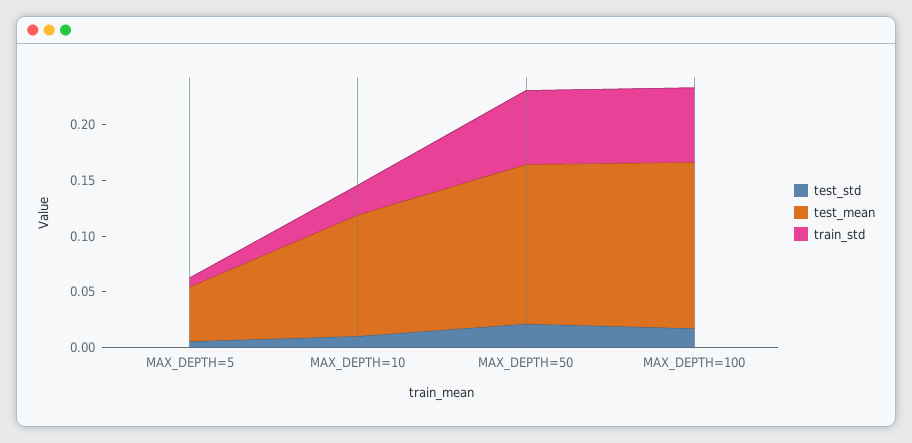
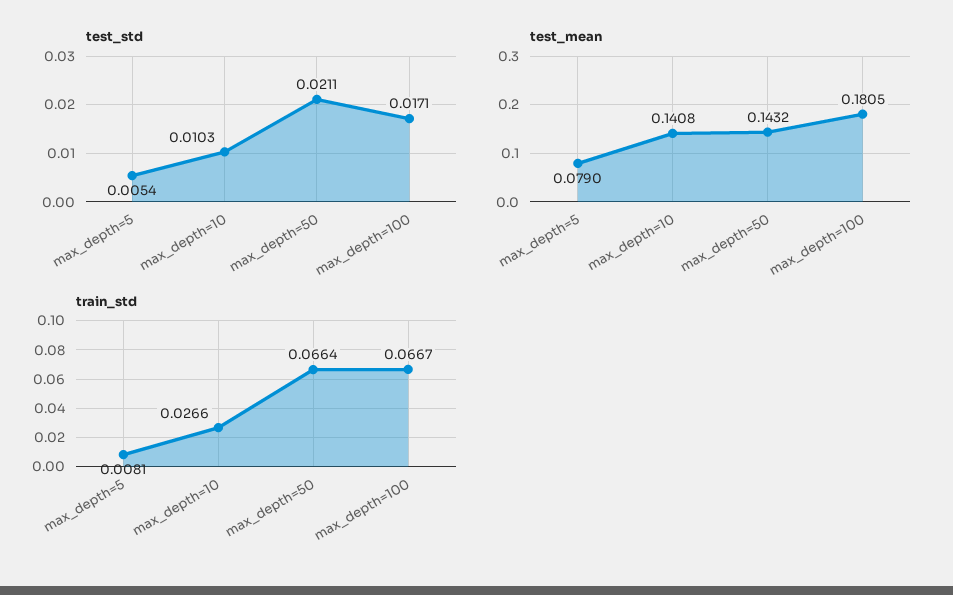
  {
    "test_std": {
      "MAX_DEPTH=5": 0.0054,
      "MAX_DEPTH=10": 0.0103,
      "MAX_DEPTH=50": 0.0211,
      "MAX_DEPTH=100": 0.0171
    },
    "test_mean": {
-     "MAX_DEPTH=5": 0.05,
+     "MAX_DEPTH=5": 0.079,
-     "MAX_DEPTH=10": 0.11,
+     "MAX_DEPTH=10": 0.1408,
      "MAX_DEPTH=50": 0.1432,
-     "MAX_DEPTH=100": 0.15
+     "MAX_DEPTH=100": 0.1805
    },
    "train_std": {
      "MAX_DEPTH=5": 0.0081,
      "MAX_DEPTH=10": 0.0266,
      "MAX_DEPTH=50": 0.0664,
      "MAX_DEPTH=100": 0.0667
    }
  }

